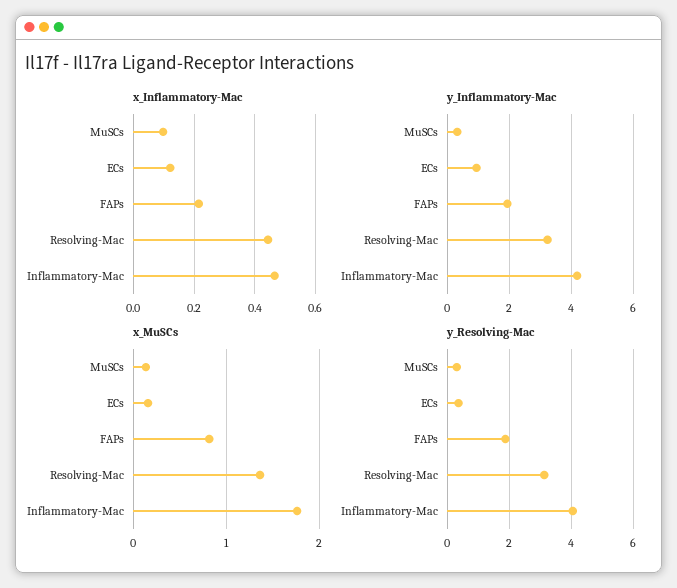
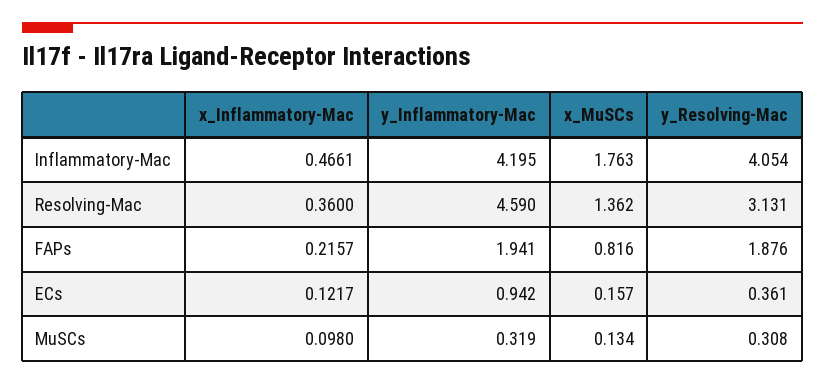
  {
    "x_Inflammatory-Mac": {
      "MuSCs": 0.098,
      "ECs": 0.1217,
      "FAPs": 0.2157,
-     "Resolving-Mac": 0.44,
+     "Resolving-Mac": 0.36,
      "Inflammatory-Mac": 0.4661
    },
    "y_Inflammatory-Mac": {
      "MuSCs": 0.319,
      "ECs": 0.942,
      "FAPs": 1.941,
-     "Resolving-Mac": 3.2,
+     "Resolving-Mac": 4.59,
      "Inflammatory-Mac": 4.195
    },
    "x_MuSCs": {
      "MuSCs": 0.134,
      "ECs": 0.157,
      "FAPs": 0.816,
      "Resolving-Mac": 1.362,
      "Inflammatory-Mac": 1.763
    },
    "y_Resolving-Mac": {
      "MuSCs": 0.308,
      "ECs": 0.361,
      "FAPs": 1.876,
      "Resolving-Mac": 3.131,
      "Inflammatory-Mac": 4.054
    }
  }

